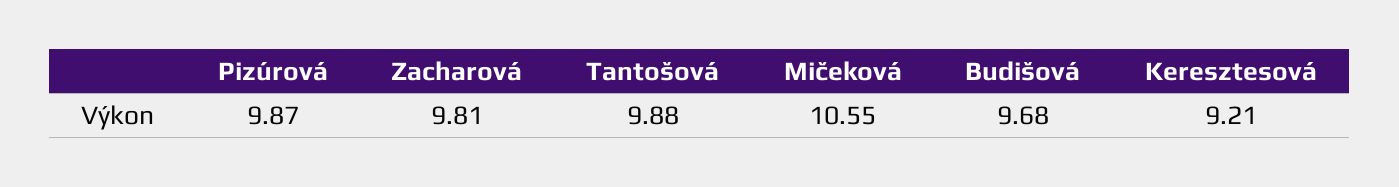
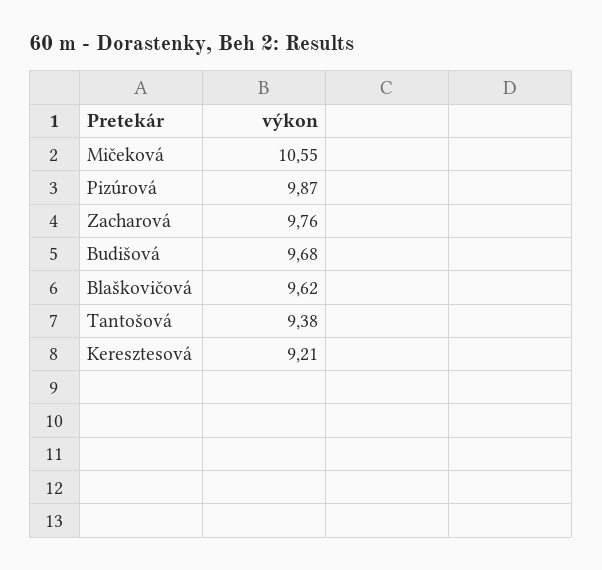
  {
    "Pizúrová": 9.87,
-   "Zacharová": 9.81,
+   "Zacharová": 9.76,
-   "Tantošová": 9.88,
+   "Tantošová": 9.38,
    "Mičeková": 10.55,
    "Budišová": 9.68,
-   "Keresztesová": 9.21
+   "Keresztesová": 9.21,
+   "Blaškovičová": 9.62
  }

